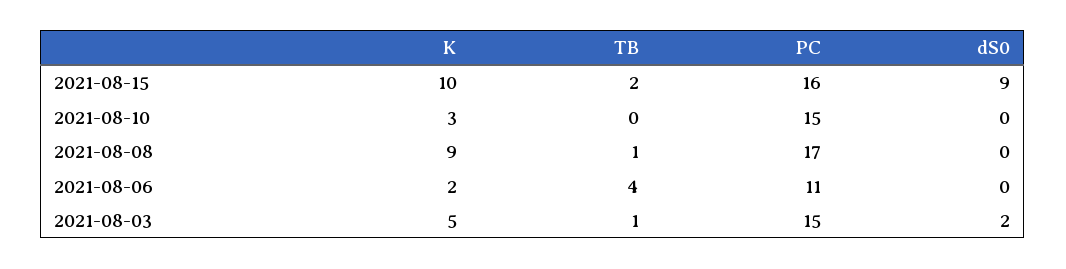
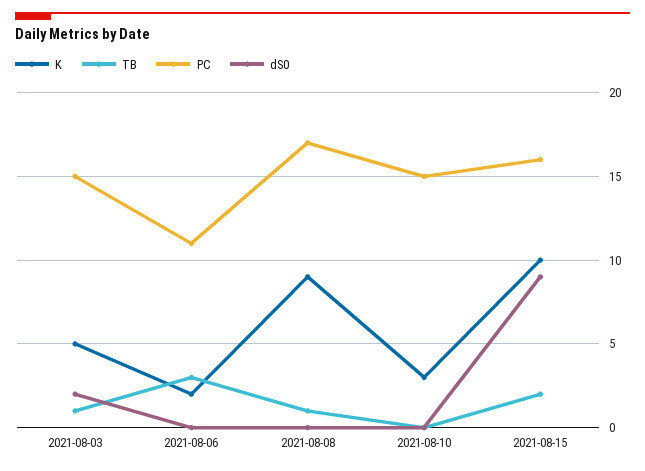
  {
    "K": {
      "2021-08-15": 10,
      "2021-08-10": 3,
      "2021-08-08": 9,
      "2021-08-06": 2,
      "2021-08-03": 5
    },
    "TB": {
      "2021-08-15": 2,
      "2021-08-10": 0,
      "2021-08-08": 1,
-     "2021-08-06": 4,
+     "2021-08-06": 3,
      "2021-08-03": 1
    },
    "PC": {
      "2021-08-15": 16,
      "2021-08-10": 15,
      "2021-08-08": 17,
      "2021-08-06": 11,
      "2021-08-03": 15
    },
    "dS0": {
      "2021-08-15": 9,
      "2021-08-10": 0,
      "2021-08-08": 0,
      "2021-08-06": 0,
      "2021-08-03": 2
    }
  }

